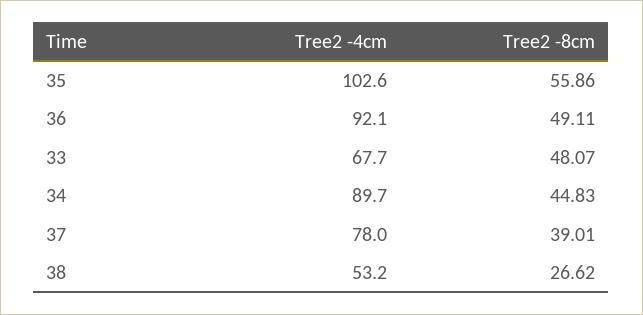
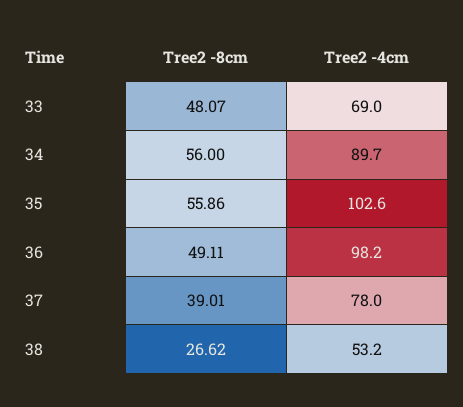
  {
    "Tree2 -4cm": {
      "35": 102.6,
-     "36": 92.1,
+     "36": 98.2,
-     "33": 67.7,
+     "33": 69,
      "34": 89.7,
      "37": 78,
      "38": 53.2
    },
    "Tree2 -8cm": {
      "35": 55.86,
      "36": 49.11,
      "33": 48.07,
-     "34": 44.83,
+     "34": 56,
      "37": 39.01,
      "38": 26.62
    }
  }

